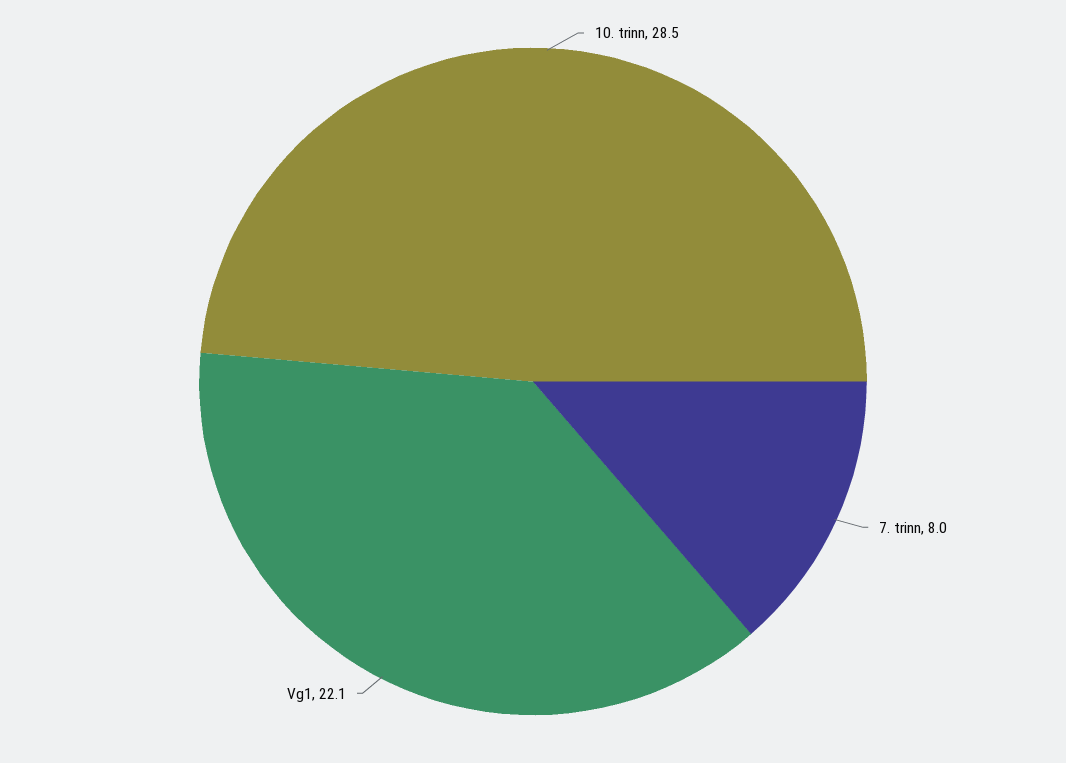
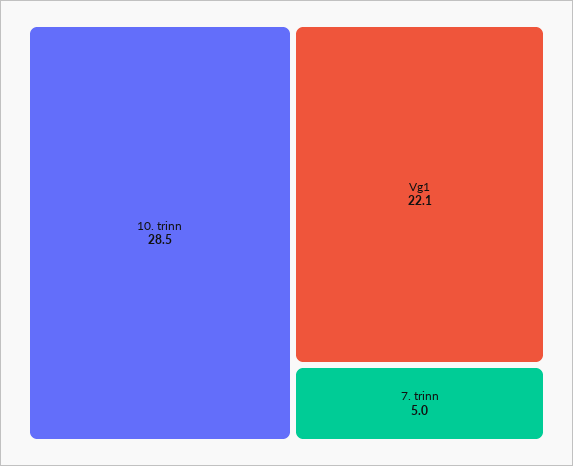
  {
    "10. trinn": 28.5,
-   "7. trinn": 8,
+   "7. trinn": 5,
    "Vg1": 22.1
  }

